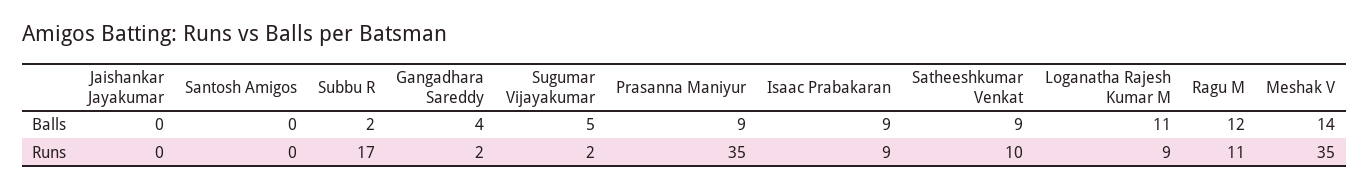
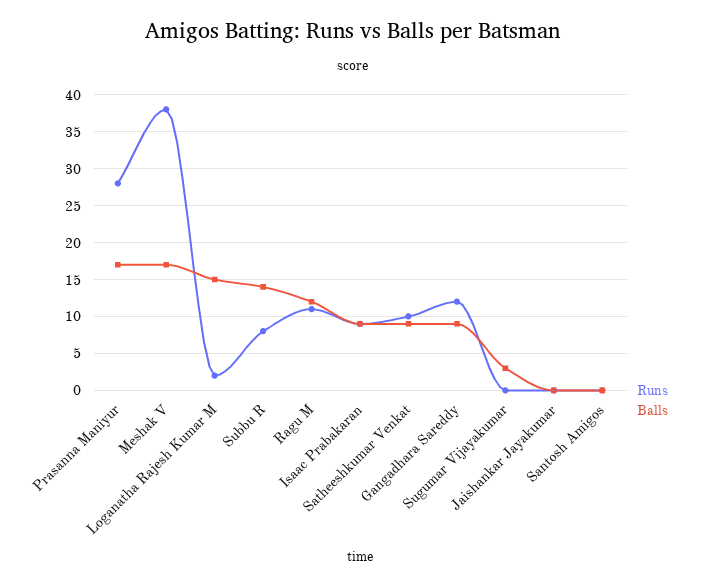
  {
    "Balls": {
      "Jaishankar Jayakumar": 0,
      "Santosh Amigos": 0,
-     "Subbu R": 2,
+     "Subbu R": 14,
-     "Gangadhara Sareddy": 4,
+     "Gangadhara Sareddy": 9,
-     "Sugumar Vijayakumar": 5,
+     "Sugumar Vijayakumar": 3,
-     "Prasanna Maniyur": 9,
+     "Prasanna Maniyur": 17,
      "Isaac Prabakaran": 9,
      "Satheeshkumar Venkat": 9,
-     "Loganatha Rajesh Kumar M": 11,
+     "Loganatha Rajesh Kumar M": 15,
      "Ragu M": 12,
-     "Meshak V": 14
+     "Meshak V": 17
    },
    "Runs": {
      "Jaishankar Jayakumar": 0,
      "Santosh Amigos": 0,
-     "Subbu R": 17,
+     "Subbu R": 8,
-     "Gangadhara Sareddy": 2,
+     "Gangadhara Sareddy": 12,
-     "Sugumar Vijayakumar": 2,
+     "Sugumar Vijayakumar": 0,
-     "Prasanna Maniyur": 35,
+     "Prasanna Maniyur": 28,
      "Isaac Prabakaran": 9,
      "Satheeshkumar Venkat": 10,
-     "Loganatha Rajesh Kumar M": 9,
+     "Loganatha Rajesh Kumar M": 2,
      "Ragu M": 11,
-     "Meshak V": 35
+     "Meshak V": 38
    }
  }

